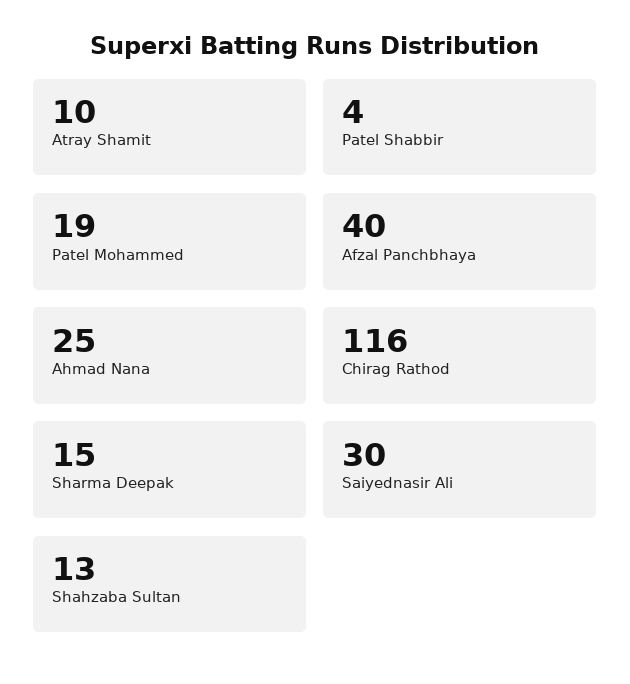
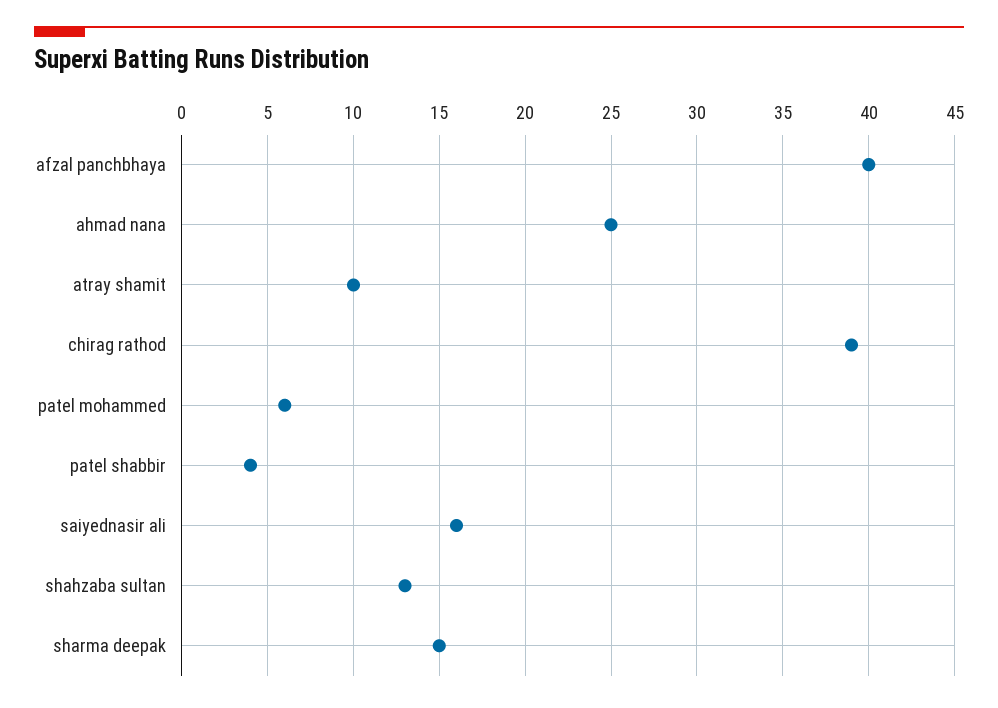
  {
    "Atray Shamit": 10,
    "Patel Shabbir": 4,
-   "Patel Mohammed": 19,
+   "Patel Mohammed": 6,
    "Afzal Panchbhaya": 40,
    "Ahmad Nana": 25,
-   "Chirag Rathod": 116,
+   "Chirag Rathod": 39,
    "Sharma Deepak": 15,
-   "Saiyednasir Ali": 30,
+   "Saiyednasir Ali": 16,
    "Shahzaba Sultan": 13
  }

